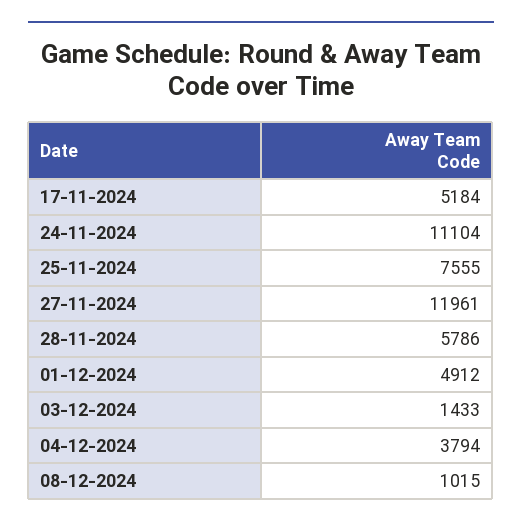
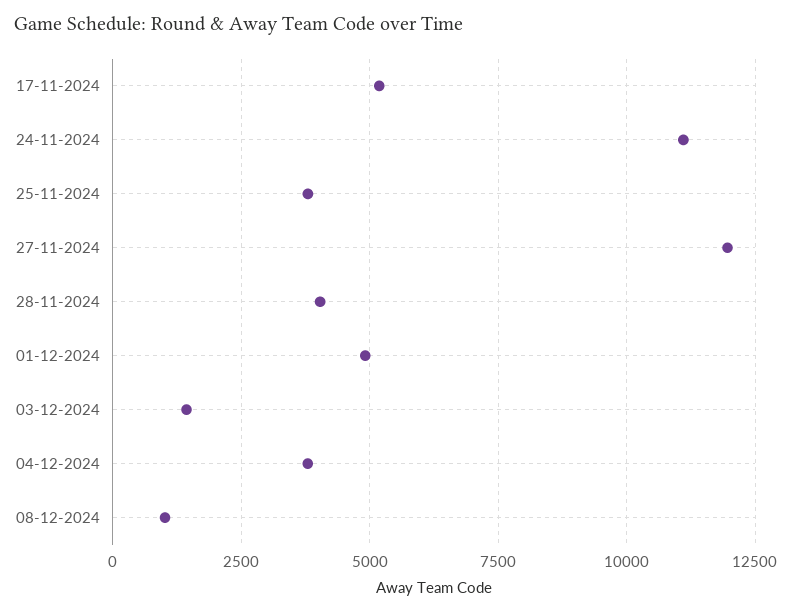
  {
    "17-11-2024": 5184,
    "24-11-2024": 11104,
-   "25-11-2024": 7555,
+   "25-11-2024": 3750,
    "27-11-2024": 11961,
-   "28-11-2024": 5786,
+   "28-11-2024": 4000,
    "01-12-2024": 4912,
    "03-12-2024": 1433,
    "04-12-2024": 3794,
    "08-12-2024": 1015
  }

